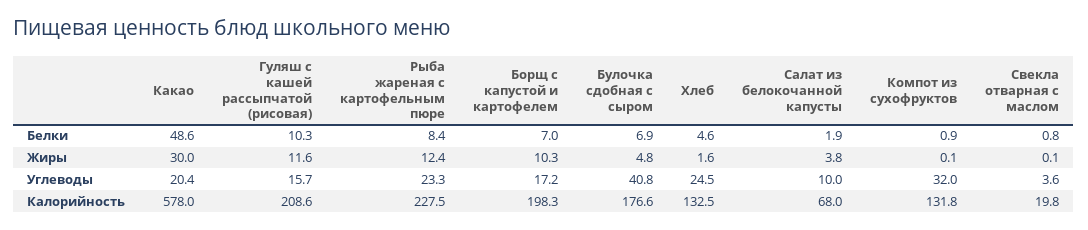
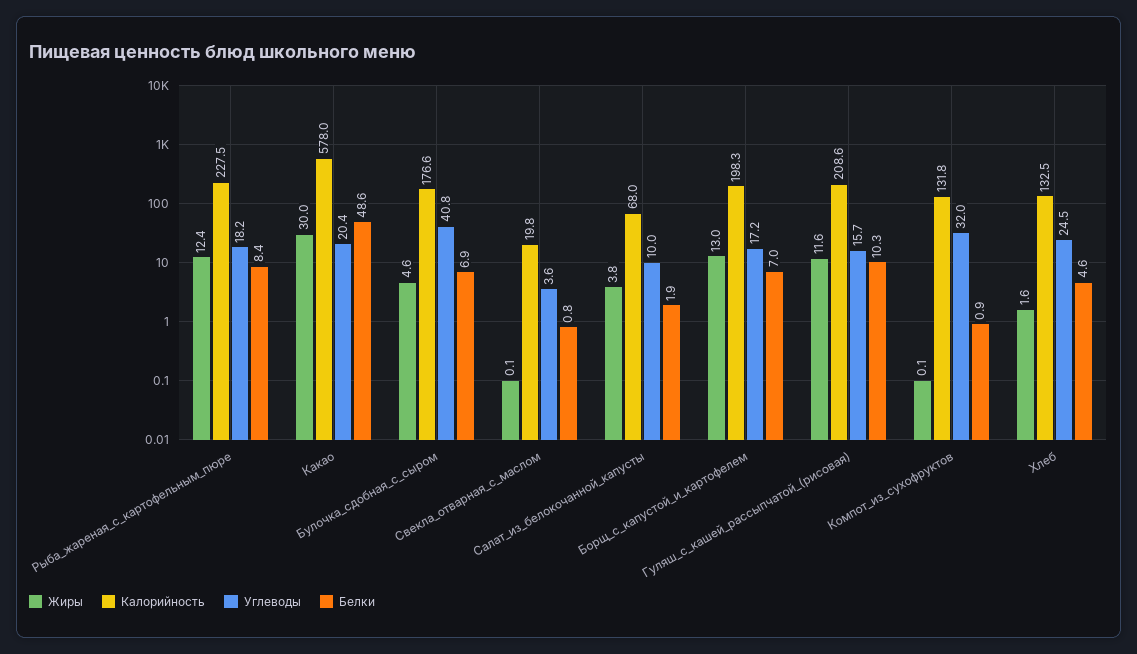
  {
    "Белки": {
      "Какао": 48.6,
      "Гуляш с кашей рассыпчатой (рисовая)": 10.3,
      "Рыба жареная с картофельным пюре": 8.4,
      "Борщ с капустой и картофелем": 7,
      "Булочка сдобная с сыром": 6.9,
      "Хлеб": 4.6,
      "Салат из белокочанной капусты": 1.9,
      "Компот из сухофруктов": 0.9,
      "Свекла отварная с маслом": 0.8
    },
    "Жиры": {
      "Какао": 30,
      "Гуляш с кашей рассыпчатой (рисовая)": 11.6,
      "Рыба жареная с картофельным пюре": 12.4,
-     "Борщ с капустой и картофелем": 10.3,
+     "Борщ с капустой и картофелем": 13,
-     "Булочка сдобная с сыром": 4.8,
+     "Булочка сдобная с сыром": 4.6,
      "Хлеб": 1.6,
      "Салат из белокочанной капусты": 3.8,
      "Компот из сухофруктов": 0.1,
      "Свекла отварная с маслом": 0.1
    },
    "Углеводы": {
      "Какао": 20.4,
      "Гуляш с кашей рассыпчатой (рисовая)": 15.7,
-     "Рыба жареная с картофельным пюре": 23.3,
+     "Рыба жареная с картофельным пюре": 18.2,
      "Борщ с капустой и картофелем": 17.2,
      "Булочка сдобная с сыром": 40.8,
      "Хлеб": 24.5,
      "Салат из белокочанной капусты": 10,
      "Компот из сухофруктов": 32,
      "Свекла отварная с маслом": 3.6
    },
    "Калорийность": {
      "Какао": 578,
      "Гуляш с кашей рассыпчатой (рисовая)": 208.6,
      "Рыба жареная с картофельным пюре": 227.5,
      "Борщ с капустой и картофелем": 198.3,
      "Булочка сдобная с сыром": 176.6,
      "Хлеб": 132.5,
      "Салат из белокочанной капусты": 68,
      "Компот из сухофруктов": 131.8,
      "Свекла отварная с маслом": 19.8
    }
  }

